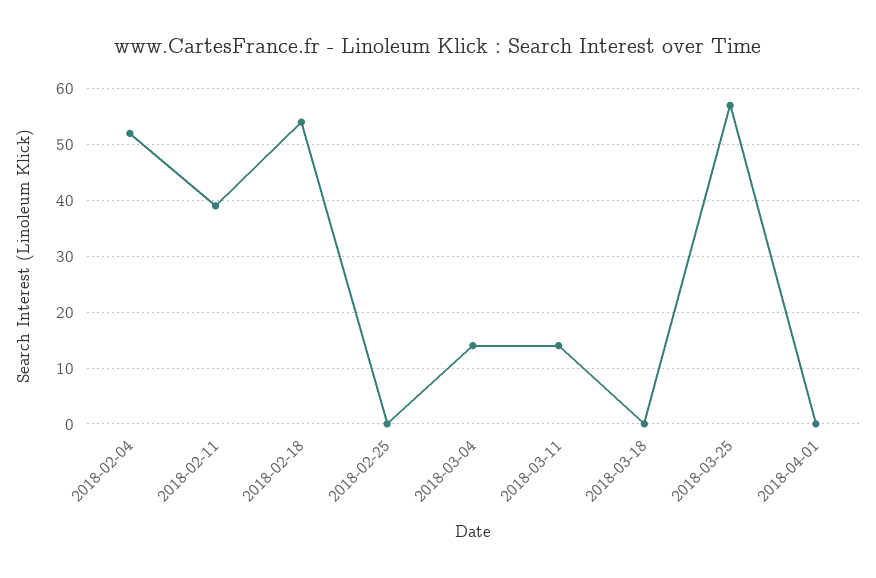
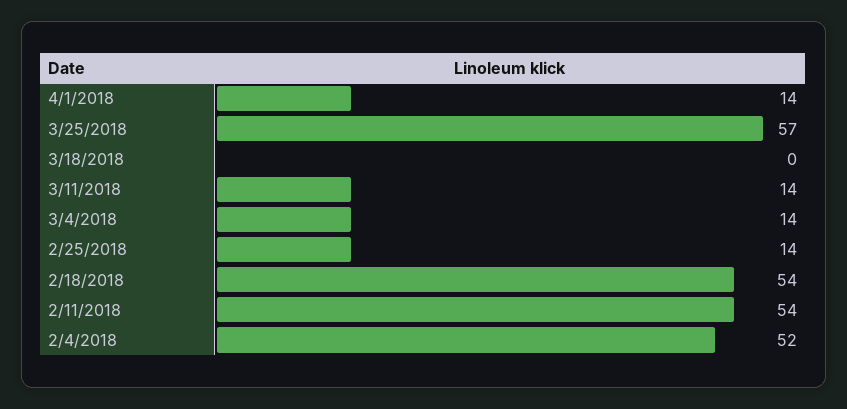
  {
    "2018-02-04": 52,
-   "2018-02-11": 40,
+   "2018-02-11": 54,
    "2018-02-18": 54,
-   "2018-02-25": 0,
+   "2018-02-25": 14,
    "2018-03-04": 14,
    "2018-03-11": 14,
    "2018-03-18": 0,
    "2018-03-25": 57,
-   "2018-04-01": 0
+   "2018-04-01": 14
  }

